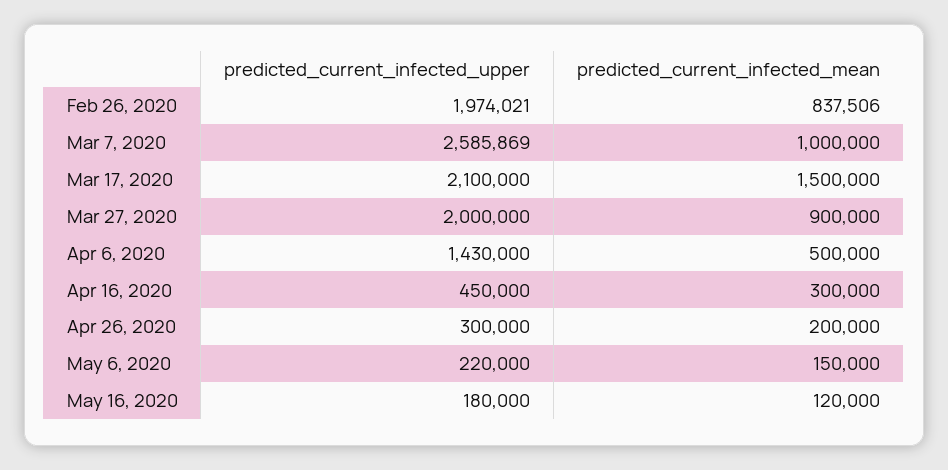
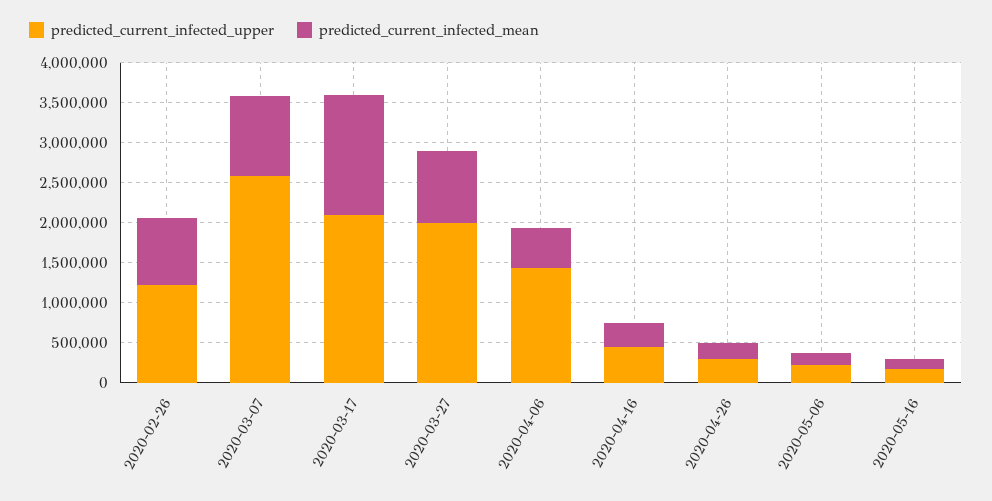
  {
    "predicted_current_infected_upper": {
-     "Feb 26, 2020": 1974021,
+     "Feb 26, 2020": 1200000,
      "Mar 7, 2020": 2585869,
      "Mar 17, 2020": 2100000,
      "Mar 27, 2020": 2000000,
      "Apr 6, 2020": 1430000,
      "Apr 16, 2020": 450000,
      "Apr 26, 2020": 300000,
      "May 6, 2020": 220000,
      "May 16, 2020": 180000
    },
    "predicted_current_infected_mean": {
      "Feb 26, 2020": 837506,
      "Mar 7, 2020": 1000000,
      "Mar 17, 2020": 1500000,
      "Mar 27, 2020": 900000,
      "Apr 6, 2020": 500000,
      "Apr 16, 2020": 300000,
      "Apr 26, 2020": 200000,
      "May 6, 2020": 150000,
      "May 16, 2020": 120000
    }
  }

